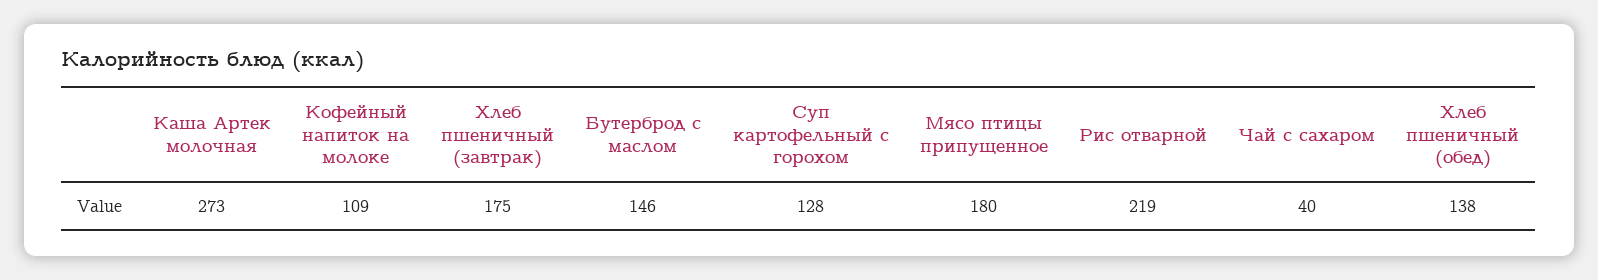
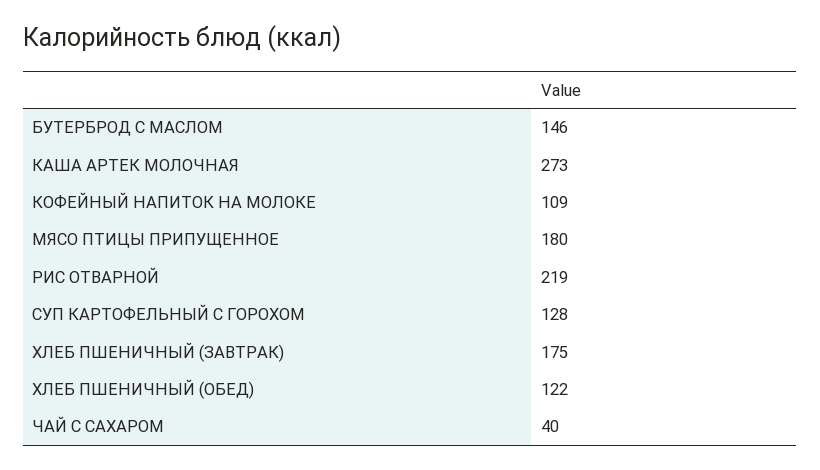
  {
    "Каша Артек молочная": 273,
    "Кофейный напиток на молоке": 109,
    "Хлеб пшеничный (завтрак)": 175,
    "Бутерброд с маслом": 146,
    "Суп картофельный с горохом": 128,
    "Мясо птицы припущенное": 180,
    "Рис отварной": 219,
    "Чай с сахаром": 40,
-   "Хлеб пшеничный (обед)": 138
+   "Хлеб пшеничный (обед)": 122
  }

